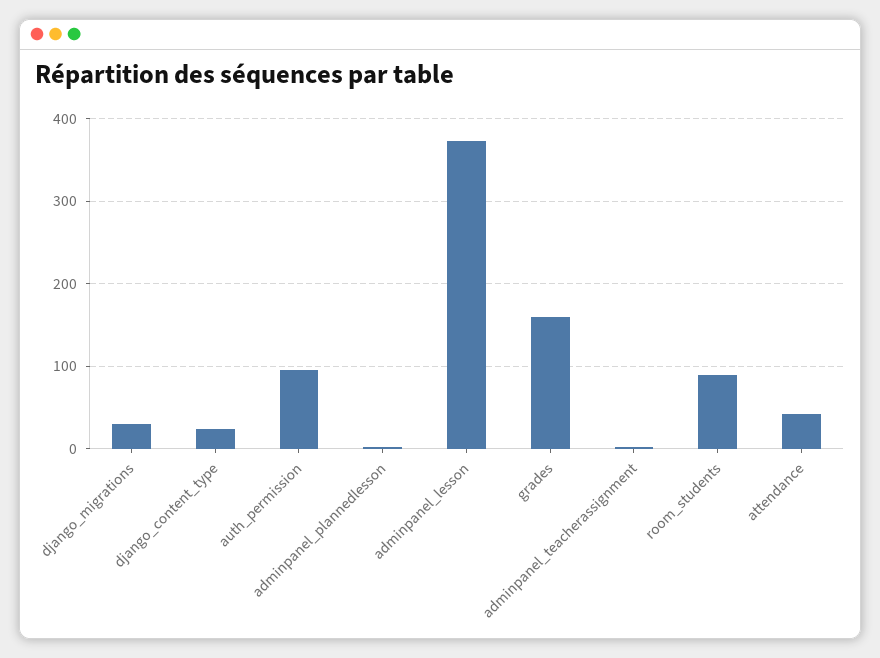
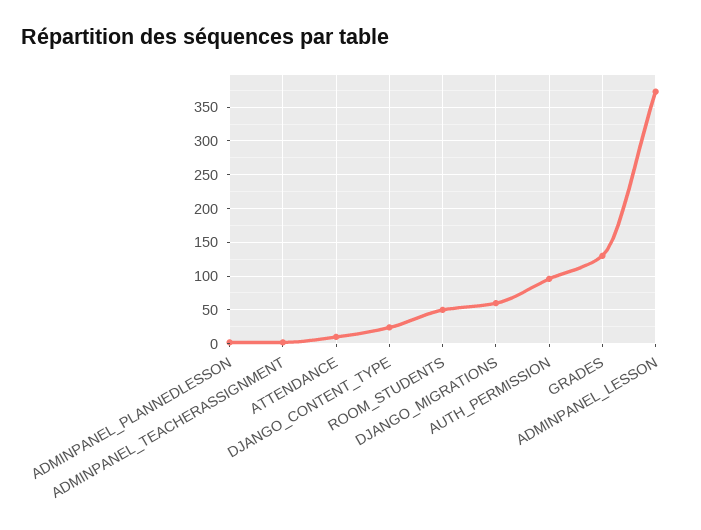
  {
-   "django_migrations": 30,
+   "django_migrations": 60,
    "django_content_type": 20,
    "auth_permission": 100,
    "adminpanel_plannedlesson": 0,
    "adminpanel_lesson": 370,
-   "grades": 160,
+   "grades": 130,
    "adminpanel_teacherassignment": 0,
-   "room_students": 90,
+   "room_students": 50,
-   "attendance": 40
+   "attendance": 10
  }

